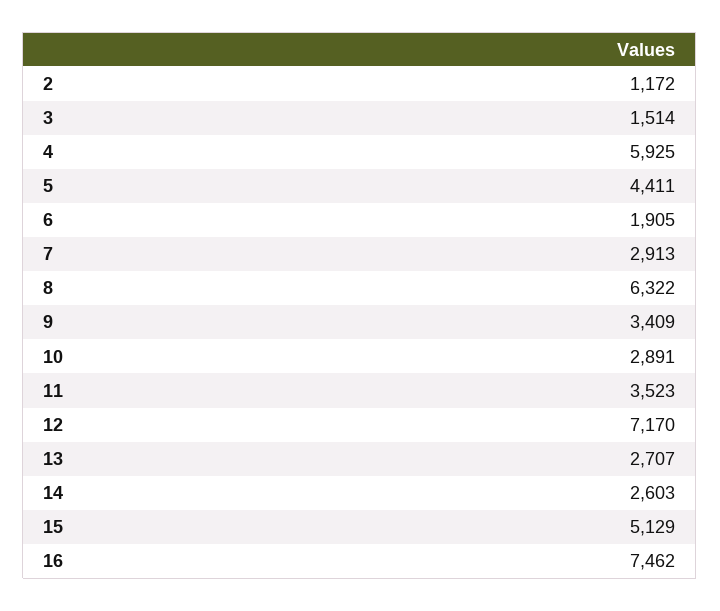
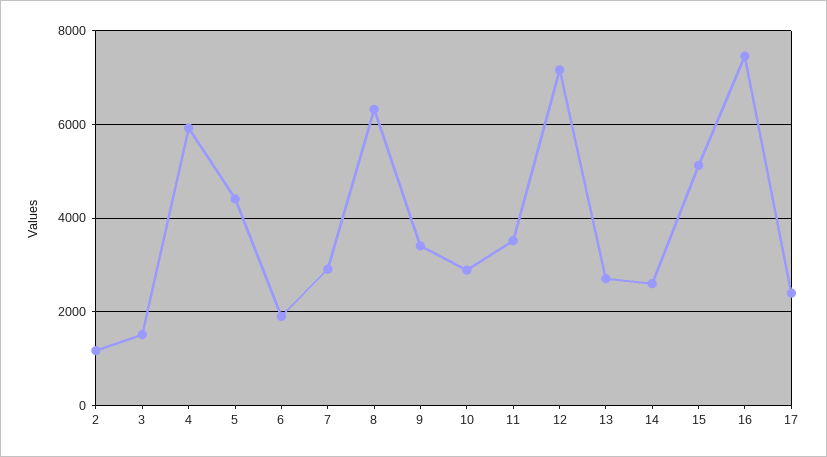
  {
    "2": 1172,
    "3": 1514,
    "4": 5925,
    "5": 4411,
    "6": 1905,
    "7": 2913,
    "8": 6322,
    "9": 3409,
    "10": 2891,
    "11": 3523,
    "12": 7170,
    "13": 2707,
    "14": 2603,
    "15": 5129,
-   "16": 7462
+   "16": 7462,
+   "17": 2400
  }

